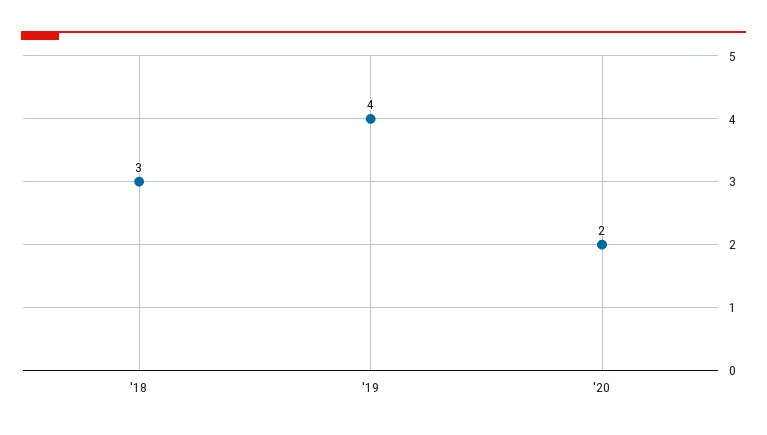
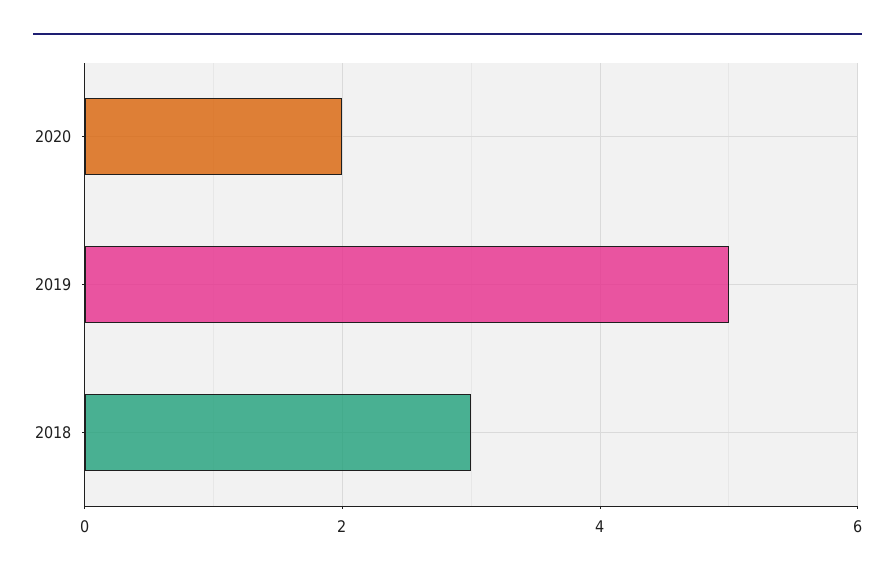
  {
    "'18": 3,
-   "'19": 4,
+   "'19": 5,
    "'20": 2
  }

